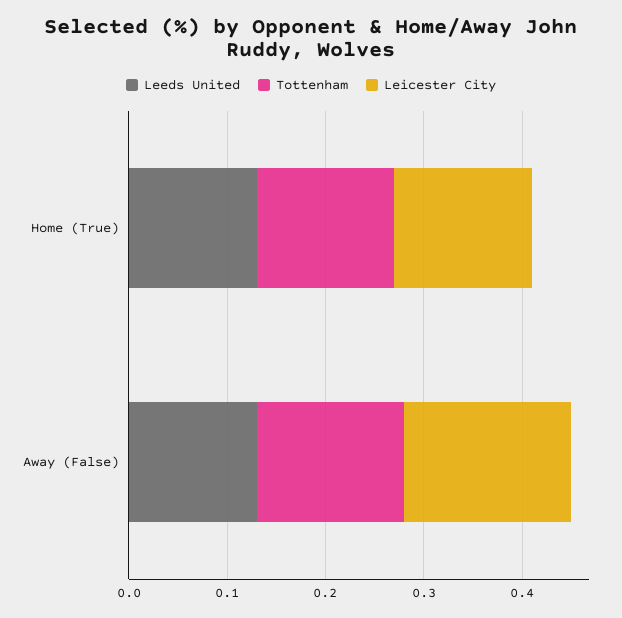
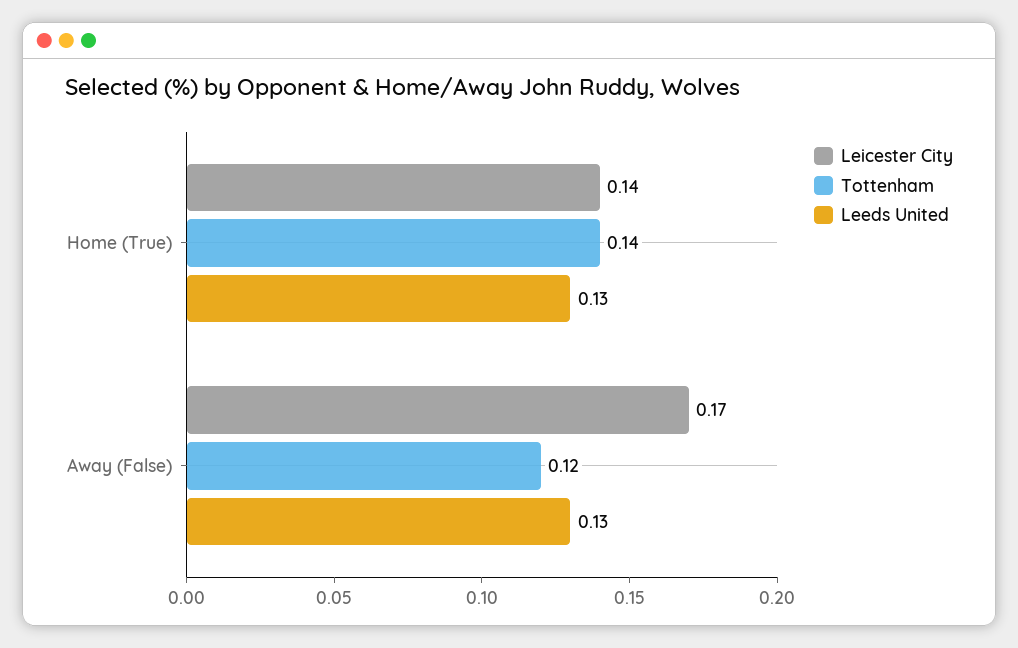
  {
    "Leeds United": {
      "Home (True)": 0.13,
      "Away (False)": 0.13
    },
    "Tottenham": {
      "Home (True)": 0.14,
-     "Away (False)": 0.15
+     "Away (False)": 0.12
    },
    "Leicester City": {
      "Home (True)": 0.14,
      "Away (False)": 0.17
    }
  }

